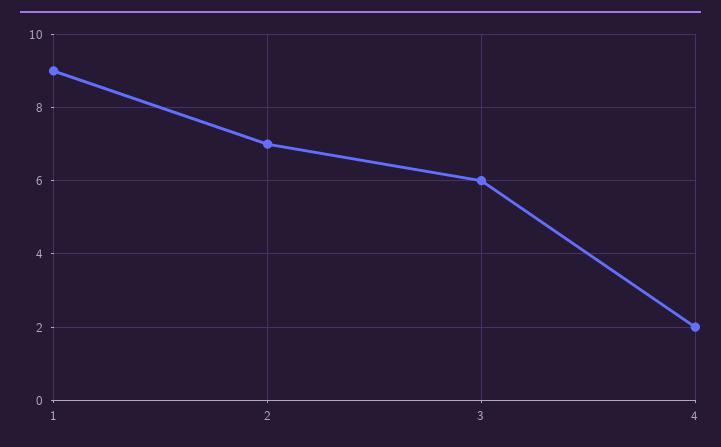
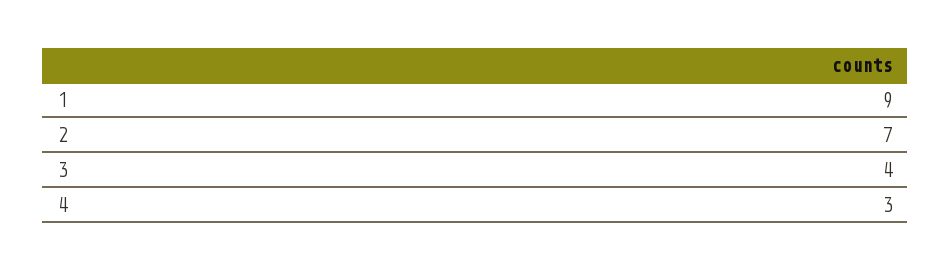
  {
    "1": 9,
    "2": 7,
-   "3": 6,
+   "3": 4,
-   "4": 2
+   "4": 3
  }

